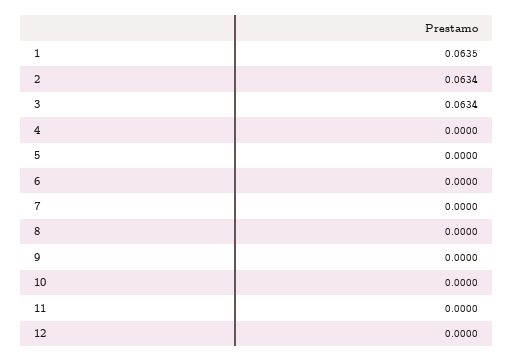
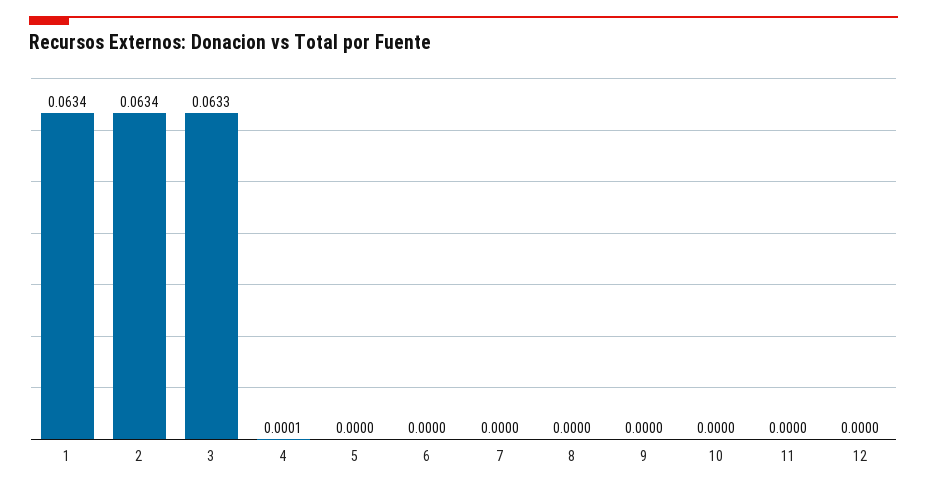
  {
-   "1": 0.0635,
+   "1": 0.0634,
    "2": 0.0634,
-   "3": 0.0634,
+   "3": 0.0633,
-   "4": 0,
+   "4": 0.0001,
    "5": 0,
    "6": 0,
    "7": 0,
    "8": 0,
    "9": 0,
    "10": 0,
    "11": 0,
    "12": 0
  }

